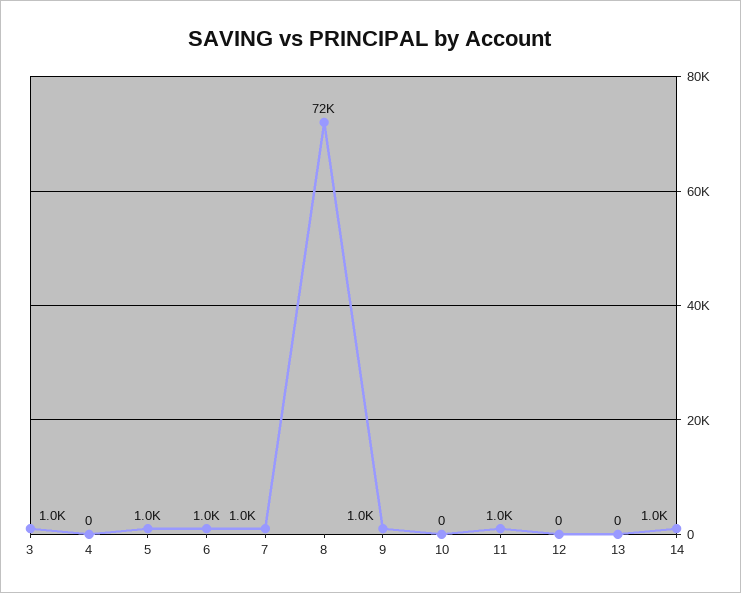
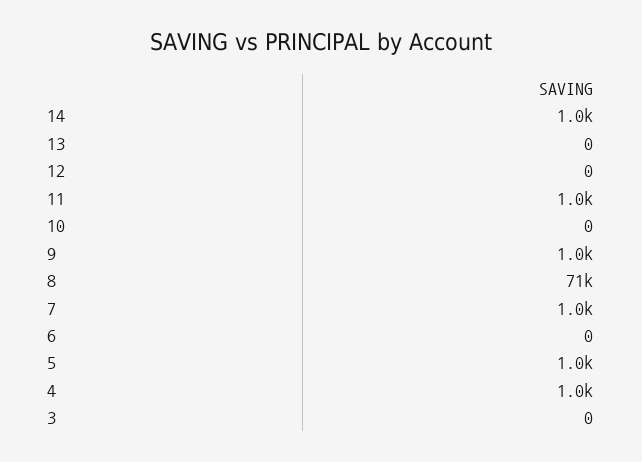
  {
-   "3": 1000,
+   "3": 0,
-   "4": 0,
+   "4": 1000,
    "5": 1000,
-   "6": 1000,
+   "6": 0,
    "7": 1000,
-   "8": 72000,
+   "8": 71000,
    "9": 1000,
    "10": 0,
    "11": 1000,
    "12": 0,
    "13": 0,
    "14": 1000
  }

